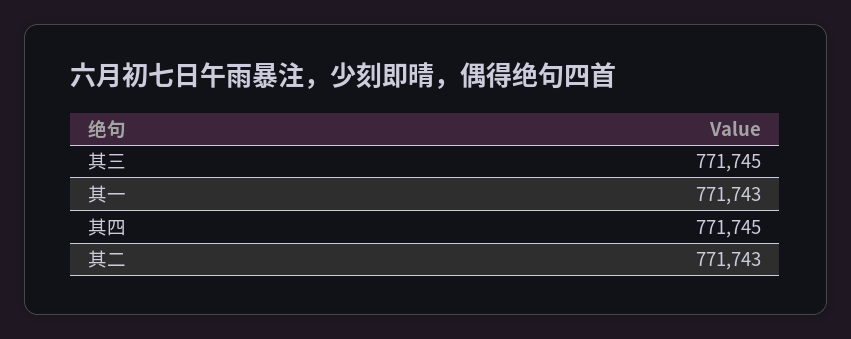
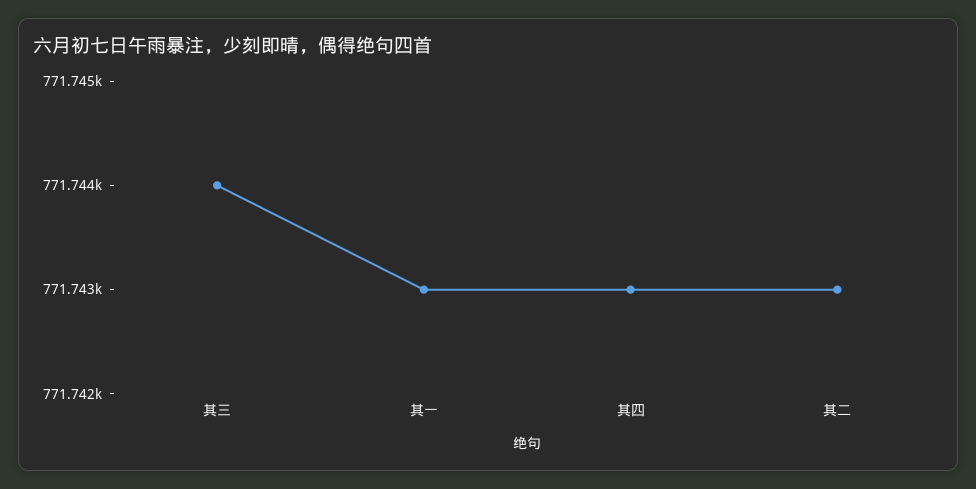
  {
-   "其三": 771745,
+   "其三": 771744,
    "其一": 771743,
-   "其四": 771745,
+   "其四": 771743,
    "其二": 771743
  }

